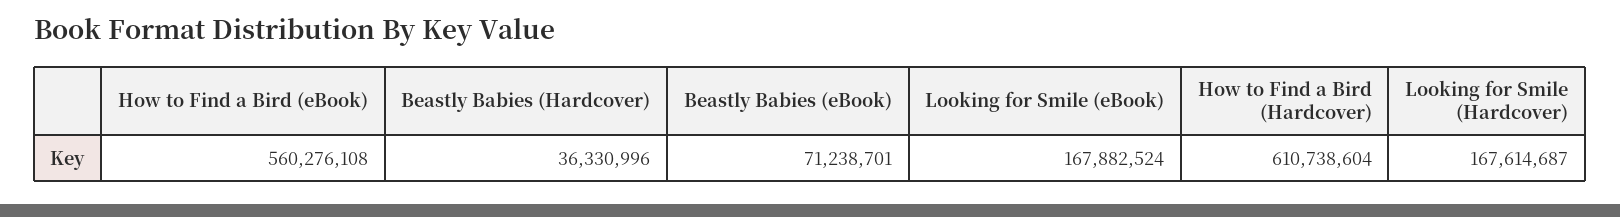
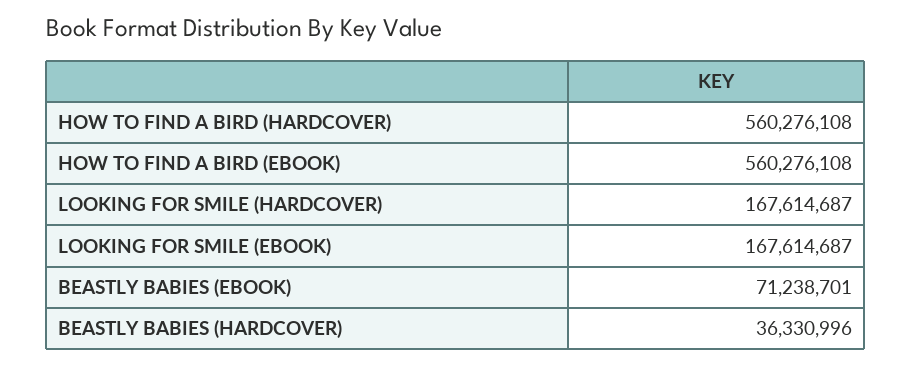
  {
    "How to Find a Bird (eBook)": 560276108,
    "Beastly Babies (Hardcover)": 36330996,
    "Beastly Babies (eBook)": 71238701,
-   "Looking for Smile (eBook)": 167882524,
+   "Looking for Smile (eBook)": 167614687,
-   "How to Find a Bird (Hardcover)": 610738604,
+   "How to Find a Bird (Hardcover)": 560276108,
    "Looking for Smile (Hardcover)": 167614687
  }

